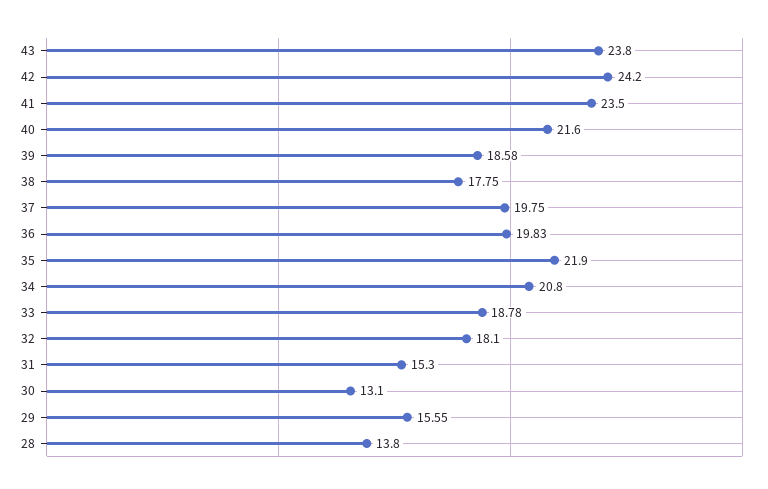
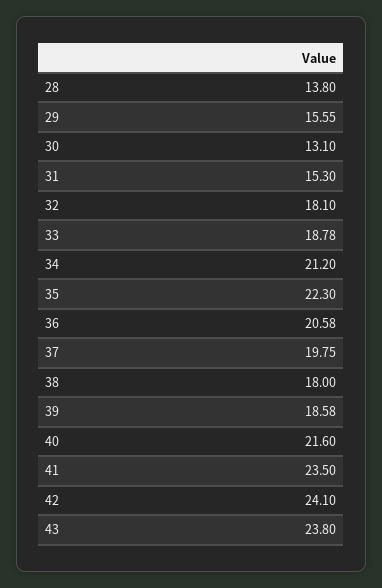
  {
    "43": 23.8,
-   "42": 24.2,
+   "42": 24.1,
    "41": 23.5,
    "40": 21.6,
    "39": 18.58,
-   "38": 17.75,
+   "38": 18,
    "37": 19.75,
-   "36": 19.83,
+   "36": 20.58,
-   "35": 21.9,
+   "35": 22.3,
-   "34": 20.8,
+   "34": 21.2,
    "33": 18.78,
    "32": 18.1,
    "31": 15.3,
    "30": 13.1,
    "29": 15.55,
    "28": 13.8
  }

